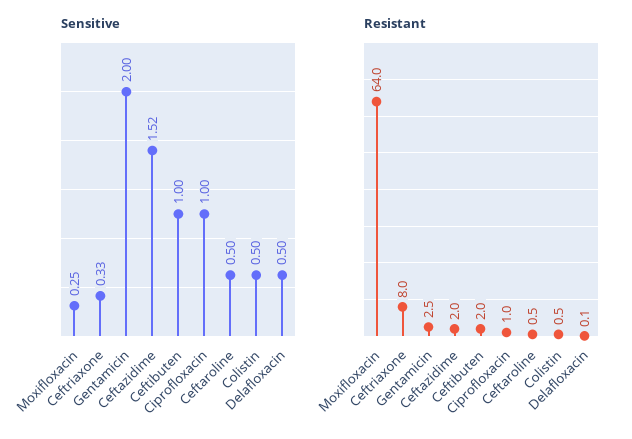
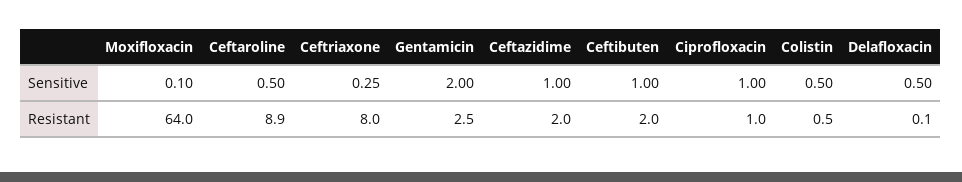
  {
    "Sensitive": {
-     "Moxifloxacin": 0.25,
+     "Moxifloxacin": 0.1,
-     "Ceftriaxone": 0.33,
+     "Ceftriaxone": 0.25,
      "Gentamicin": 2,
-     "Ceftazidime": 1.52,
+     "Ceftazidime": 1,
      "Ceftibuten": 1,
      "Ciprofloxacin": 1,
      "Ceftaroline": 0.5,
      "Colistin": 0.5,
      "Delafloxacin": 0.5
    },
    "Resistant": {
      "Moxifloxacin": 64,
      "Ceftriaxone": 8,
      "Gentamicin": 2.5,
      "Ceftazidime": 2,
      "Ceftibuten": 2,
      "Ciprofloxacin": 1,
-     "Ceftaroline": 0.5,
+     "Ceftaroline": 8.9,
      "Colistin": 0.5,
      "Delafloxacin": 0.1
    }
  }

